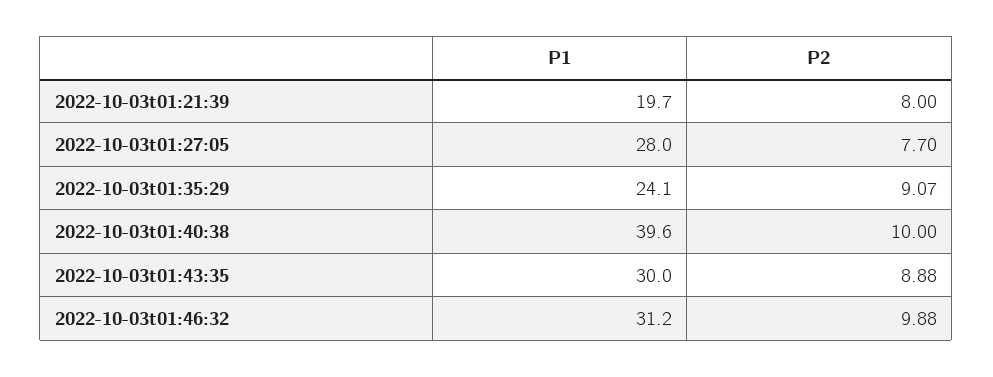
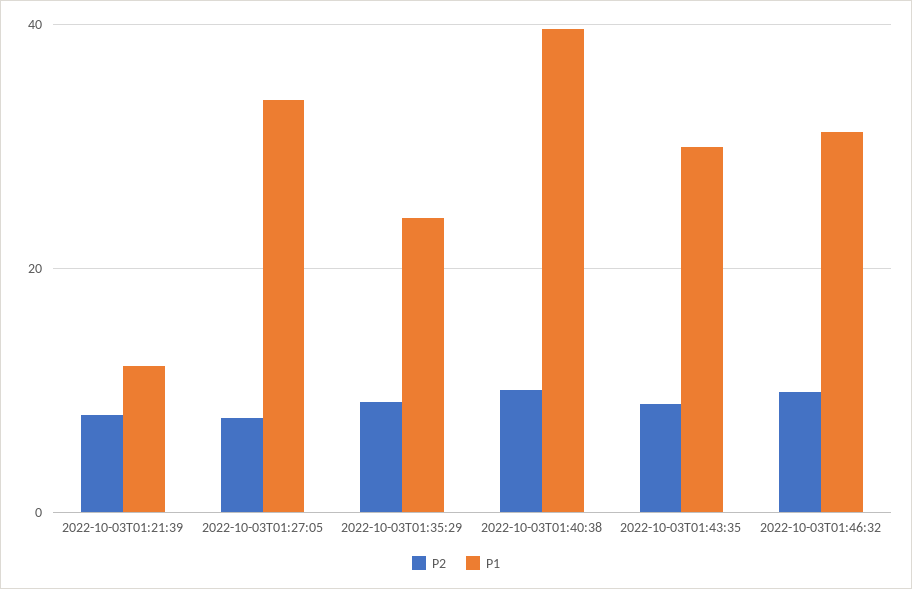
  {
    "P1": {
-     "2022-10-03t01:21:39": 19.7,
+     "2022-10-03t01:21:39": 12,
-     "2022-10-03t01:27:05": 28,
+     "2022-10-03t01:27:05": 34,
      "2022-10-03t01:35:29": 24.1,
      "2022-10-03t01:40:38": 39.6,
      "2022-10-03t01:43:35": 30,
      "2022-10-03t01:46:32": 31.2
    },
    "P2": {
      "2022-10-03t01:21:39": 8,
      "2022-10-03t01:27:05": 7.7,
      "2022-10-03t01:35:29": 9.07,
      "2022-10-03t01:40:38": 10,
      "2022-10-03t01:43:35": 8.88,
      "2022-10-03t01:46:32": 9.88
    }
  }

